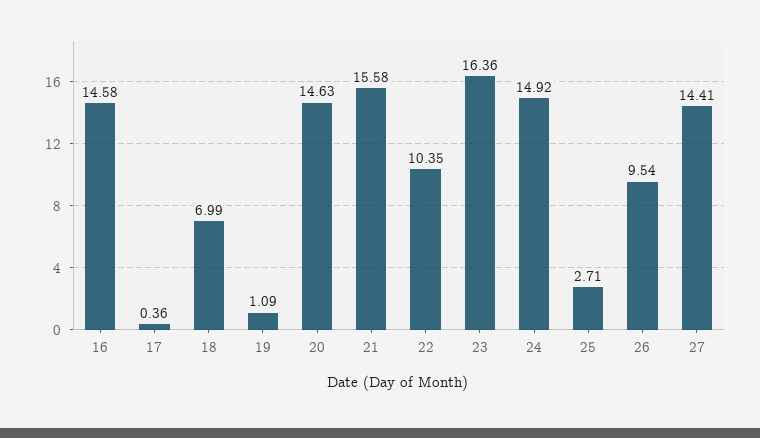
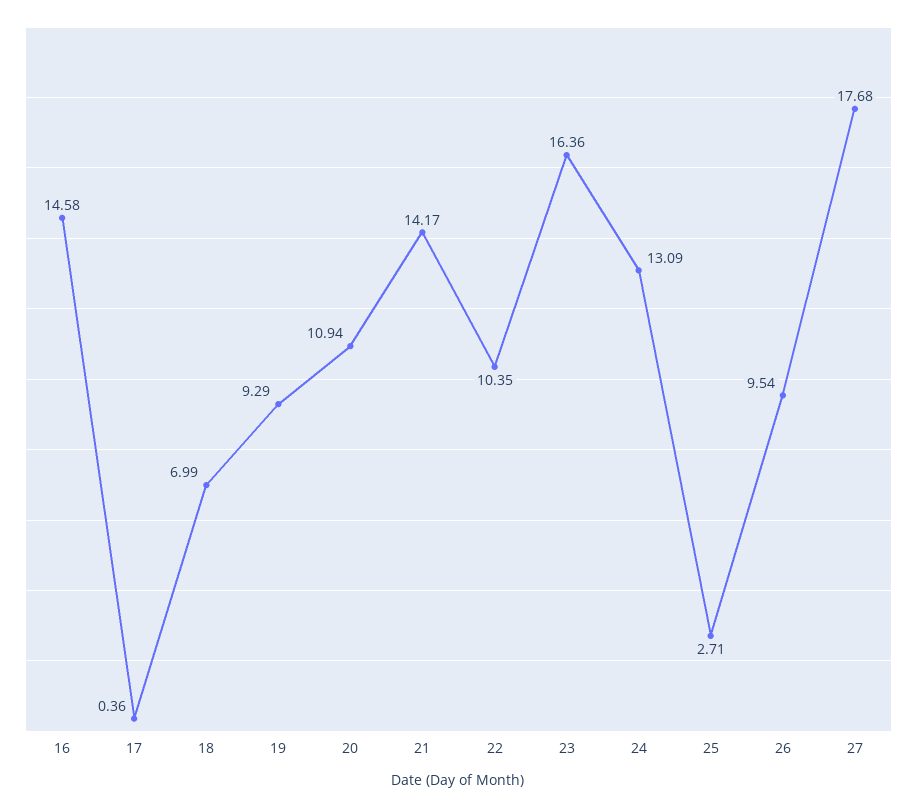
  {
    "16": 14.58,
    "17": 0.36,
    "18": 6.99,
-   "19": 1.09,
+   "19": 9.29,
-   "20": 14.63,
+   "20": 10.94,
-   "21": 15.58,
+   "21": 14.17,
    "22": 10.35,
    "23": 16.36,
-   "24": 14.92,
+   "24": 13.09,
    "25": 2.71,
    "26": 9.54,
-   "27": 14.41
+   "27": 17.68
  }

